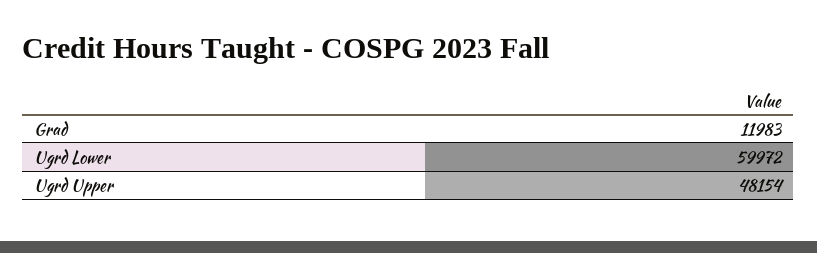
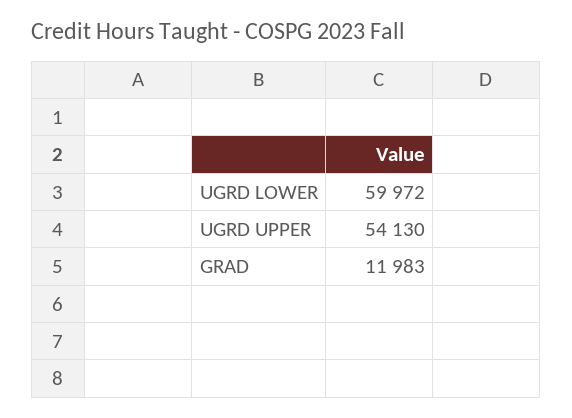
  {
    "Grad": 11983,
    "Ugrd Lower": 59972,
-   "Ugrd Upper": 48154
+   "Ugrd Upper": 54130
  }

